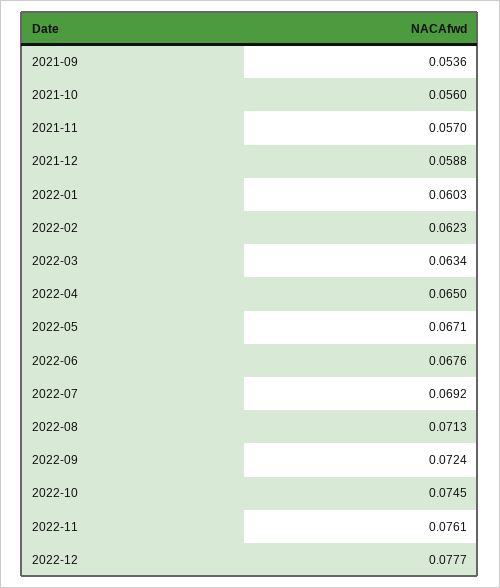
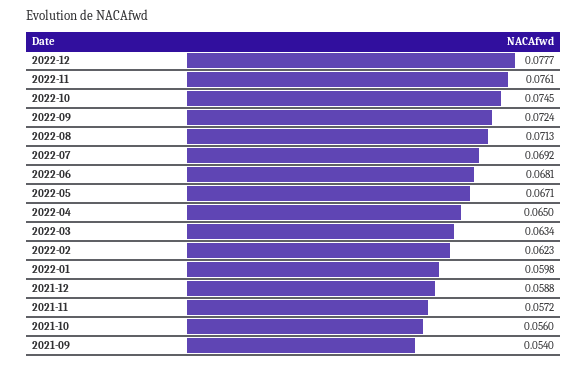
  {
-   "2021-09": 0.0536,
+   "2021-09": 0.054,
    "2021-10": 0.056,
-   "2021-11": 0.057,
+   "2021-11": 0.0572,
    "2021-12": 0.0588,
-   "2022-01": 0.0603,
+   "2022-01": 0.0598,
    "2022-02": 0.0623,
    "2022-03": 0.0634,
    "2022-04": 0.065,
    "2022-05": 0.0671,
-   "2022-06": 0.0676,
+   "2022-06": 0.0681,
    "2022-07": 0.0692,
    "2022-08": 0.0713,
    "2022-09": 0.0724,
    "2022-10": 0.0745,
    "2022-11": 0.0761,
    "2022-12": 0.0777
  }

